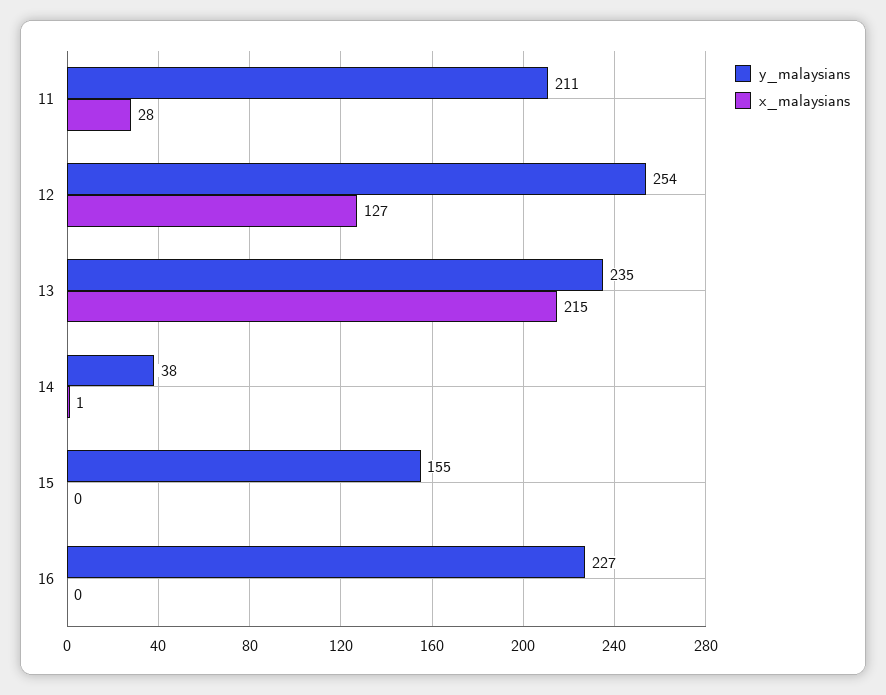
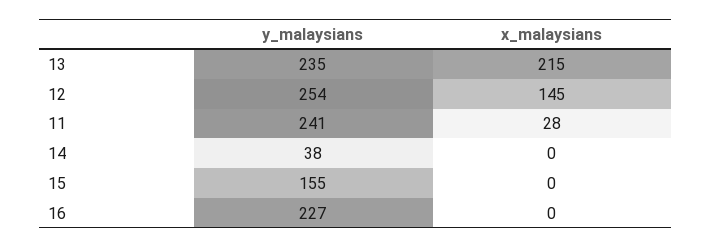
  {
    "y_malaysians": {
-     "11": 211,
+     "11": 241,
      "12": 254,
      "13": 235,
      "14": 38,
      "15": 155,
      "16": 227
    },
    "x_malaysians": {
      "11": 28,
-     "12": 127,
+     "12": 145,
      "13": 215,
-     "14": 1,
+     "14": 0,
      "15": 0,
      "16": 0
    }
  }

